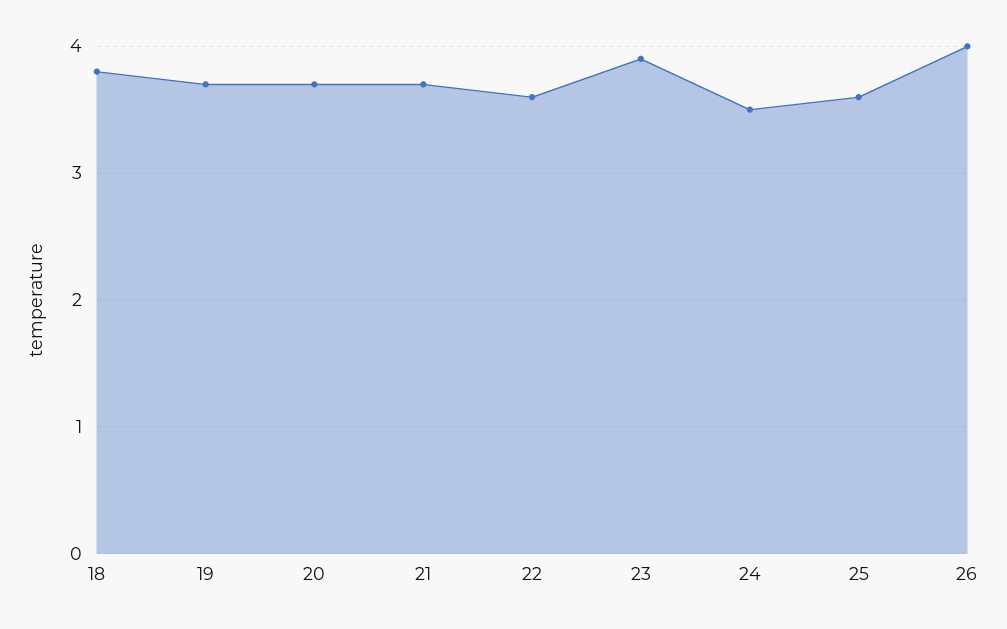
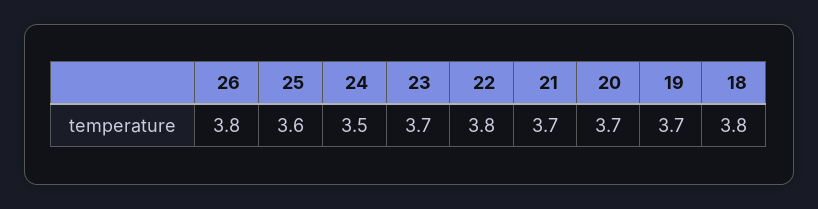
  {
    "18": 3.8,
    "19": 3.7,
    "20": 3.7,
    "21": 3.7,
-   "22": 3.6,
+   "22": 3.8,
-   "23": 3.9,
+   "23": 3.7,
    "24": 3.5,
    "25": 3.6,
-   "26": 4
+   "26": 3.8
  }

